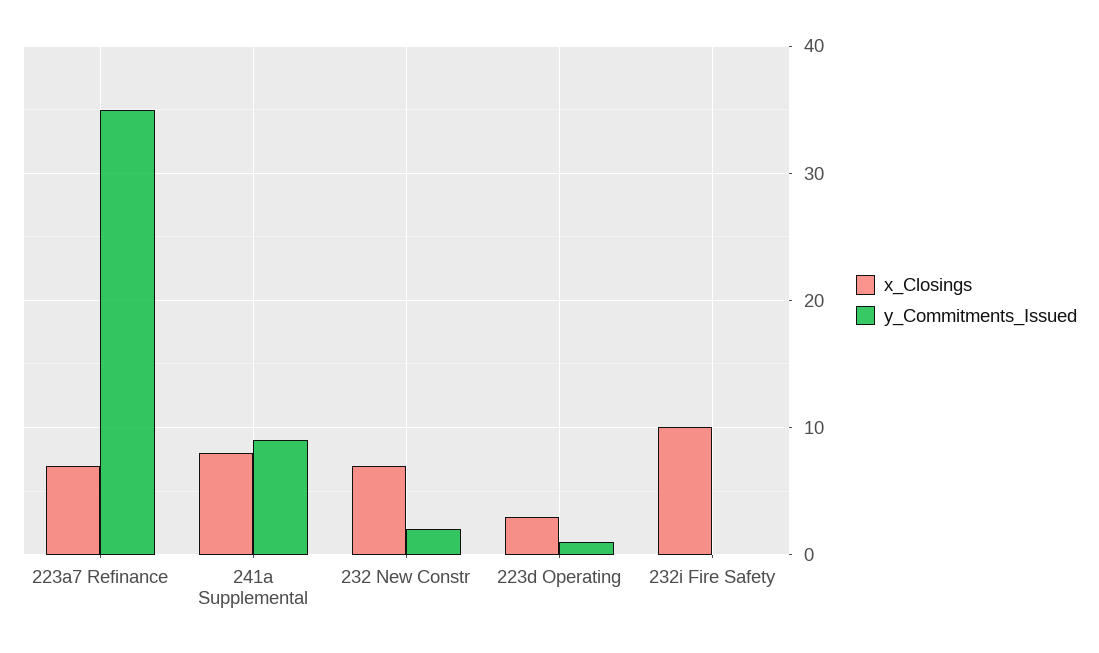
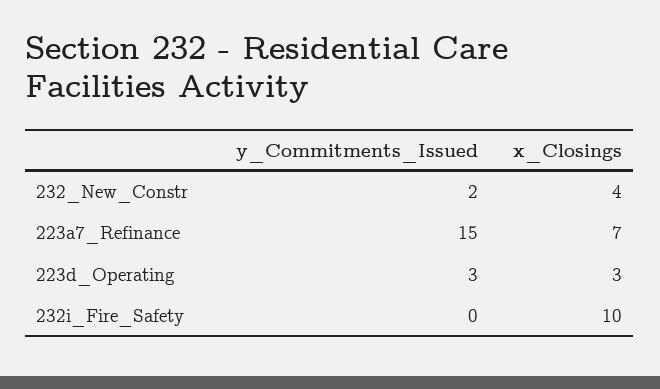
  {
    "x_Closings": {
      "223a7 Refinance": 7,
-     "241a Supplemental": 8,
-     "232 New Constr": 7,
+     "232 New Constr": 4,
      "223d Operating": 3,
      "232i Fire Safety": 10
    },
    "y_Commitments_Issued": {
-     "223a7 Refinance": 35,
+     "223a7 Refinance": 15,
-     "241a Supplemental": 9,
      "232 New Constr": 2,
-     "223d Operating": 1,
+     "223d Operating": 3,
      "232i Fire Safety": 0
    }
  }

